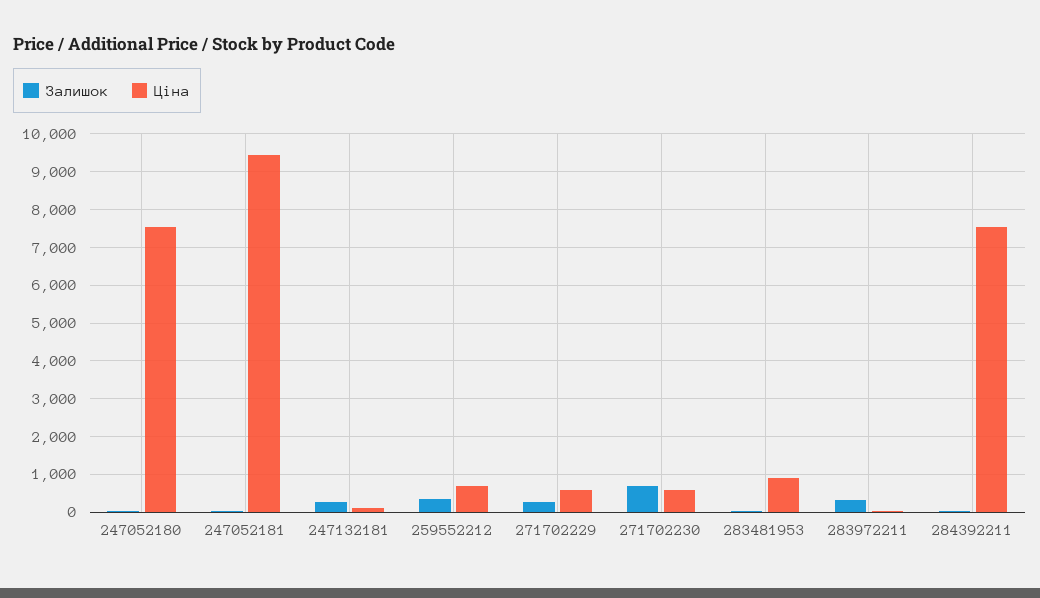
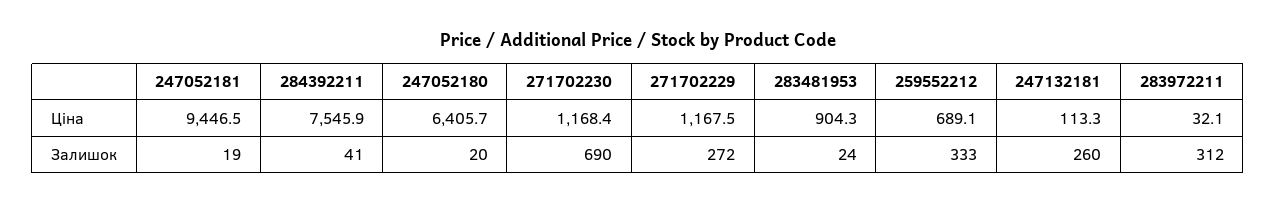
  {
    "Залишок": {
      "247052180": 20,
      "247052181": 19,
      "247132181": 260,
      "259552212": 333,
      "271702229": 272,
      "271702230": 690,
      "283481953": 24,
      "283972211": 312,
      "284392211": 41
    },
    "Ціна": {
-     "247052180": 7600,
+     "247052180": 6405.7,
      "247052181": 9446.5,
      "247132181": 113.3,
      "259552212": 689.1,
-     "271702229": 600,
+     "271702229": 1167.5,
-     "271702230": 600,
+     "271702230": 1168.4,
      "283481953": 904.3,
      "283972211": 32.1,
      "284392211": 7545.9
    }
  }

